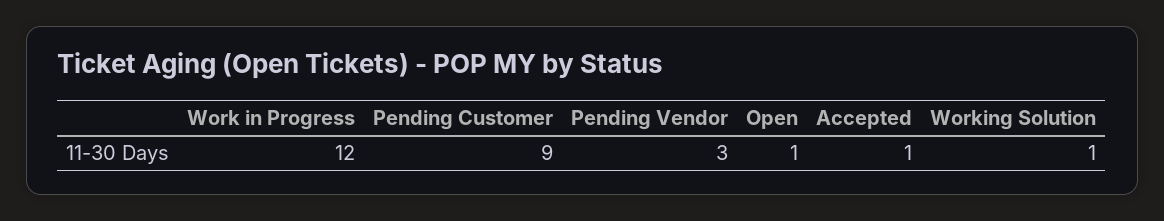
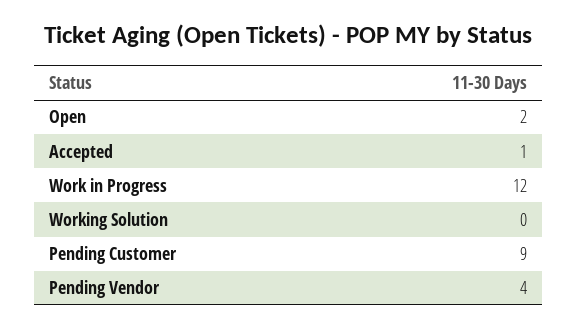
  {
    "Work in Progress": 12,
    "Pending Customer": 9,
-   "Pending Vendor": 3,
+   "Pending Vendor": 4,
-   "Open": 1,
+   "Open": 2,
    "Accepted": 1,
-   "Working Solution": 1
+   "Working Solution": 0
  }

